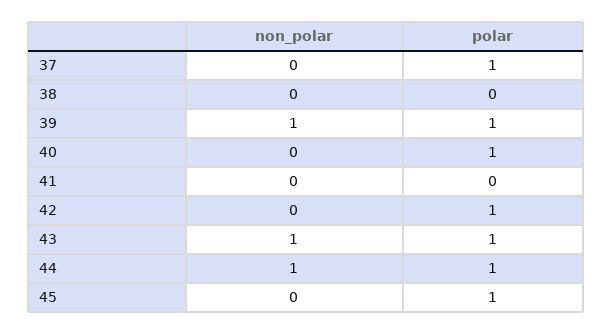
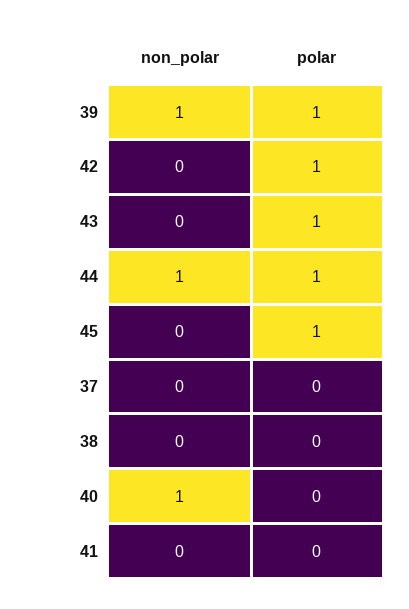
  {
    "non_polar": {
      "37": 0,
      "38": 0,
      "39": 1,
-     "40": 0,
+     "40": 1,
      "41": 0,
      "42": 0,
-     "43": 1,
+     "43": 0,
      "44": 1,
      "45": 0
    },
    "polar": {
-     "37": 1,
+     "37": 0,
      "38": 0,
      "39": 1,
-     "40": 1,
+     "40": 0,
      "41": 0,
      "42": 1,
      "43": 1,
      "44": 1,
      "45": 1
    }
  }

